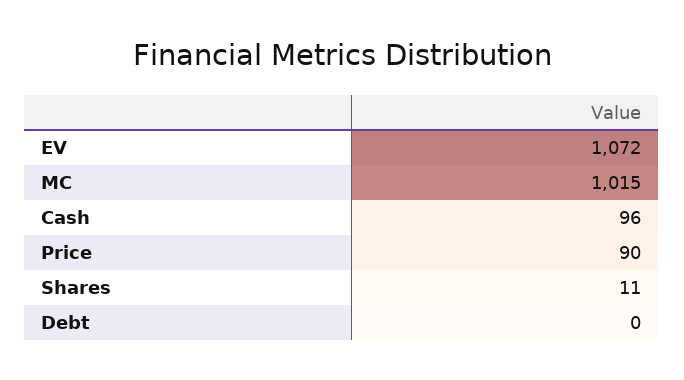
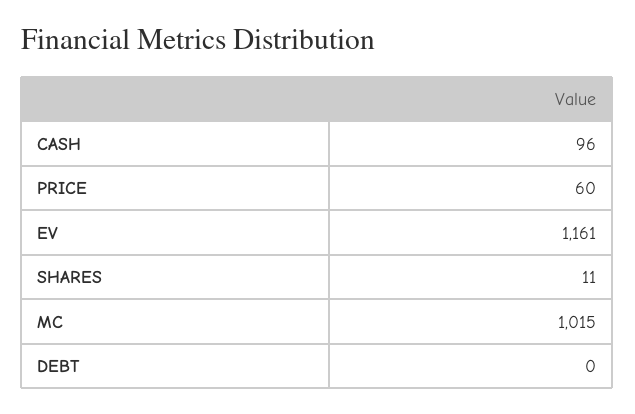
  {
-   "EV": 1072,
+   "EV": 1161,
    "MC": 1015,
    "Cash": 96,
-   "Price": 90,
+   "Price": 60,
    "Shares": 11,
    "Debt": 0
  }

